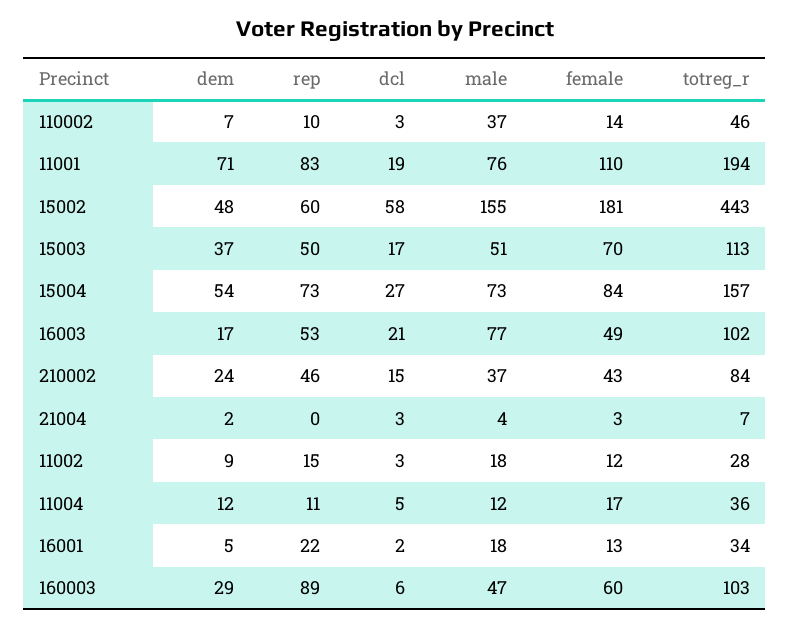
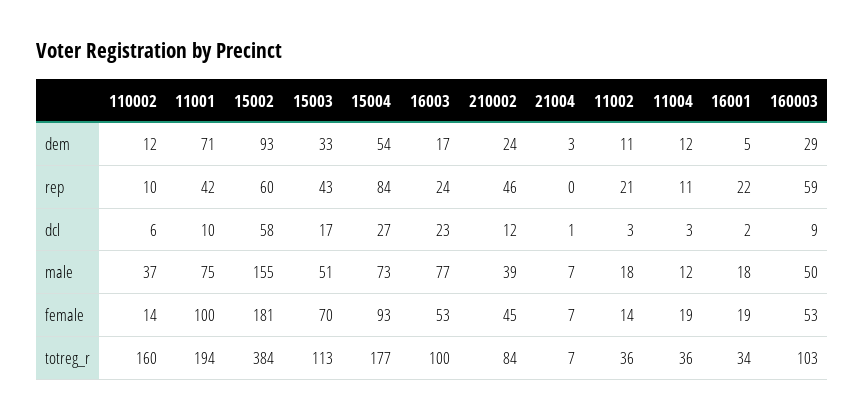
  {
    "dem": {
-     "110002": 7,
+     "110002": 12,
      "11001": 71,
-     "15002": 48,
+     "15002": 93,
-     "15003": 37,
+     "15003": 33,
      "15004": 54,
      "16003": 17,
      "210002": 24,
-     "21004": 2,
+     "21004": 3,
-     "11002": 9,
+     "11002": 11,
      "11004": 12,
      "16001": 5,
      "160003": 29
    },
    "rep": {
      "110002": 10,
-     "11001": 83,
+     "11001": 42,
      "15002": 60,
-     "15003": 50,
+     "15003": 43,
-     "15004": 73,
+     "15004": 84,
-     "16003": 53,
+     "16003": 24,
      "210002": 46,
      "21004": 0,
-     "11002": 15,
+     "11002": 21,
      "11004": 11,
      "16001": 22,
-     "160003": 89
+     "160003": 59
    },
    "dcl": {
-     "110002": 3,
+     "110002": 6,
-     "11001": 19,
+     "11001": 10,
      "15002": 58,
      "15003": 17,
      "15004": 27,
-     "16003": 21,
+     "16003": 23,
-     "210002": 15,
+     "210002": 12,
-     "21004": 3,
+     "21004": 1,
      "11002": 3,
-     "11004": 5,
+     "11004": 3,
      "16001": 2,
-     "160003": 6
+     "160003": 9
    },
    "male": {
      "110002": 37,
-     "11001": 76,
+     "11001": 75,
      "15002": 155,
      "15003": 51,
      "15004": 73,
      "16003": 77,
-     "210002": 37,
+     "210002": 39,
-     "21004": 4,
+     "21004": 7,
      "11002": 18,
      "11004": 12,
      "16001": 18,
-     "160003": 47
+     "160003": 50
    },
    "female": {
      "110002": 14,
-     "11001": 110,
+     "11001": 100,
      "15002": 181,
      "15003": 70,
-     "15004": 84,
+     "15004": 93,
-     "16003": 49,
+     "16003": 53,
-     "210002": 43,
+     "210002": 45,
-     "21004": 3,
+     "21004": 7,
-     "11002": 12,
+     "11002": 14,
-     "11004": 17,
+     "11004": 19,
-     "16001": 13,
+     "16001": 19,
-     "160003": 60
+     "160003": 53
    },
    "totreg_r": {
-     "110002": 46,
+     "110002": 160,
      "11001": 194,
-     "15002": 443,
+     "15002": 384,
      "15003": 113,
-     "15004": 157,
+     "15004": 177,
-     "16003": 102,
+     "16003": 100,
      "210002": 84,
      "21004": 7,
-     "11002": 28,
+     "11002": 36,
      "11004": 36,
      "16001": 34,
      "160003": 103
    }
  }

